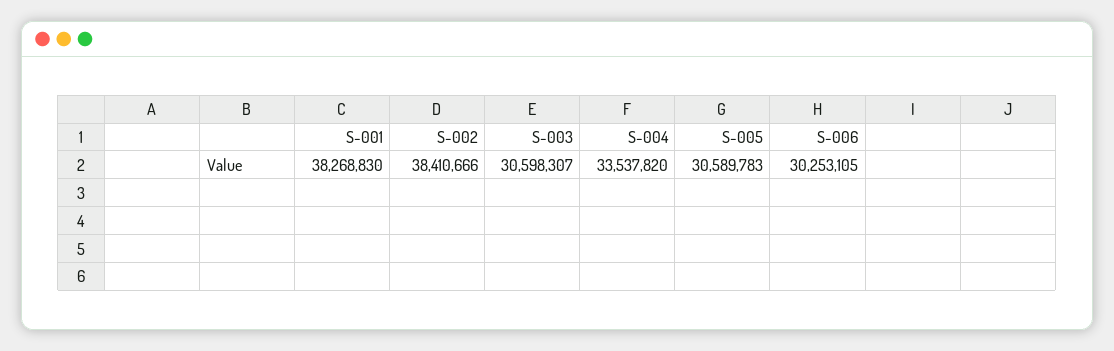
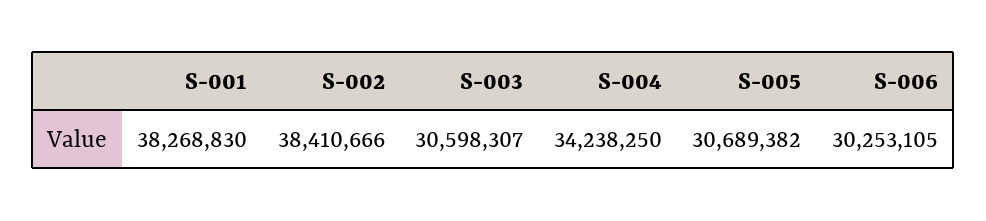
  {
    "S-001": 38268830,
    "S-002": 38410666,
    "S-003": 30598307,
-   "S-004": 33537820,
+   "S-004": 34238250,
-   "S-005": 30589783,
+   "S-005": 30689382,
    "S-006": 30253105
  }

